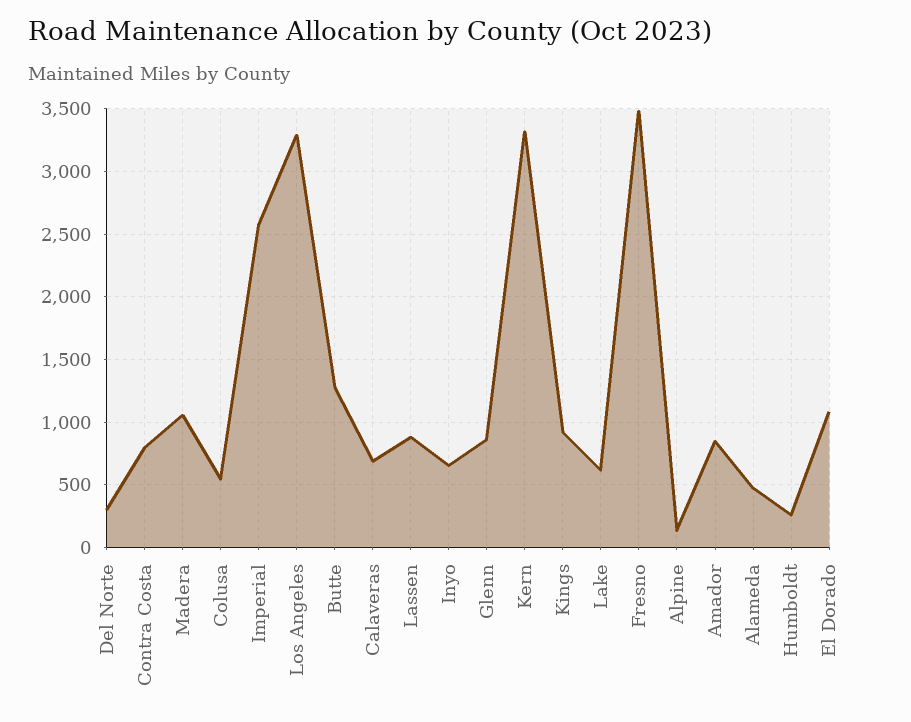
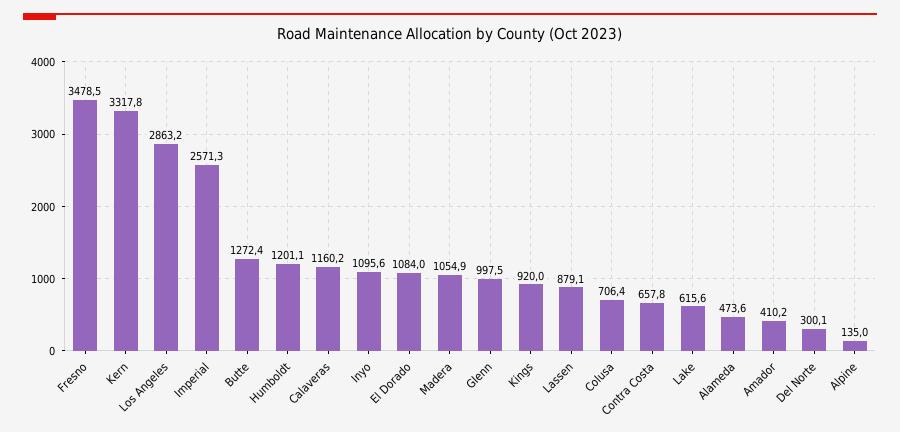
  {
    "Del Norte": 300.1,
-   "Contra Costa": 800,
+   "Contra Costa": 657.8,
    "Madera": 1054.9,
-   "Colusa": 550,
+   "Colusa": 706.4,
    "Imperial": 2571.3,
-   "Los Angeles": 3300,
+   "Los Angeles": 2863.2,
    "Butte": 1272.4,
-   "Calaveras": 700,
+   "Calaveras": 1160.2,
    "Lassen": 879.1,
-   "Inyo": 650,
+   "Inyo": 1095.6,
-   "Glenn": 850,
+   "Glenn": 997.5,
    "Kern": 3317.8,
    "Kings": 920,
    "Lake": 615.6,
    "Fresno": 3478.5,
    "Alpine": 135,
-   "Amador": 850,
+   "Amador": 410.2,
    "Alameda": 473.6,
-   "Humboldt": 250,
+   "Humboldt": 1201.1,
    "El Dorado": 1084
  }

